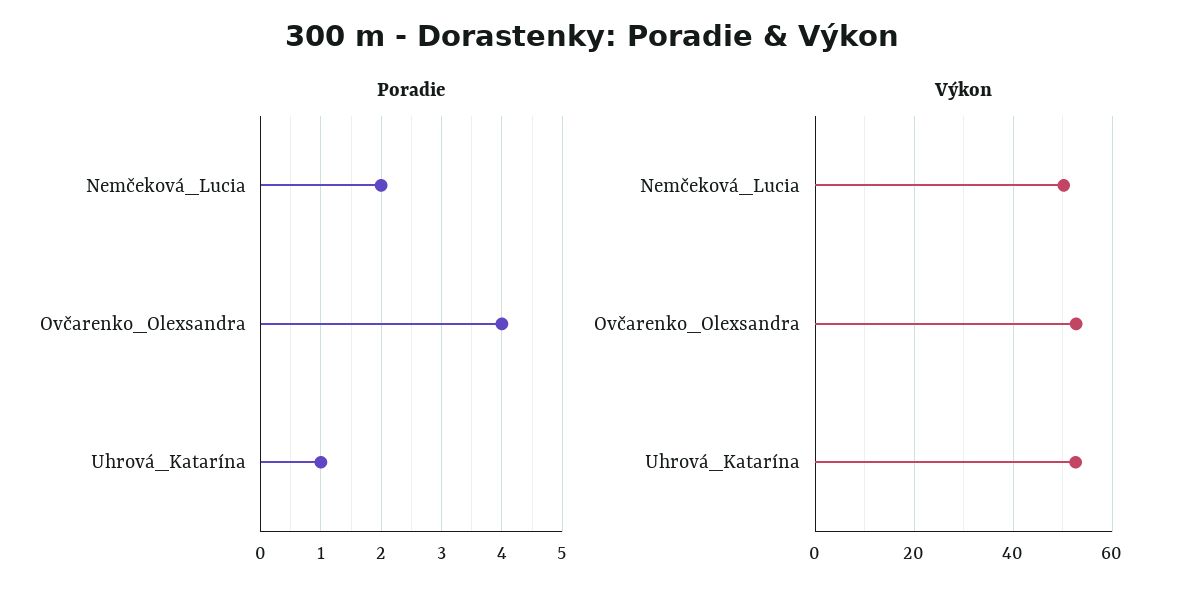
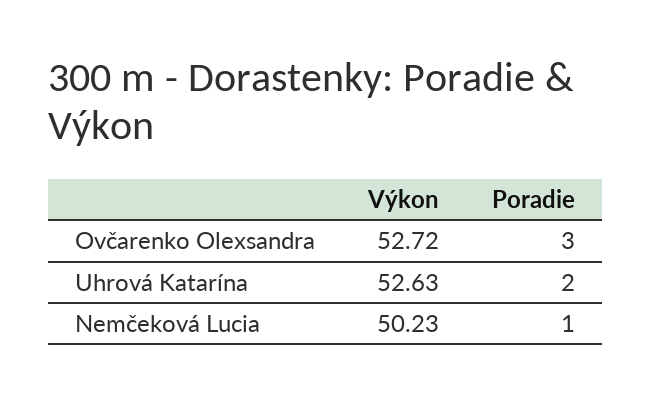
  {
    "Poradie": {
-     "Nemčeková_Lucia": 2,
+     "Nemčeková_Lucia": 1,
-     "Ovčarenko_Olexsandra": 4,
+     "Ovčarenko_Olexsandra": 3,
-     "Uhrová_Katarína": 1
+     "Uhrová_Katarína": 2
    },
    "Výkon": {
      "Nemčeková_Lucia": 50.23,
      "Ovčarenko_Olexsandra": 52.72,
      "Uhrová_Katarína": 52.63
    }
  }

